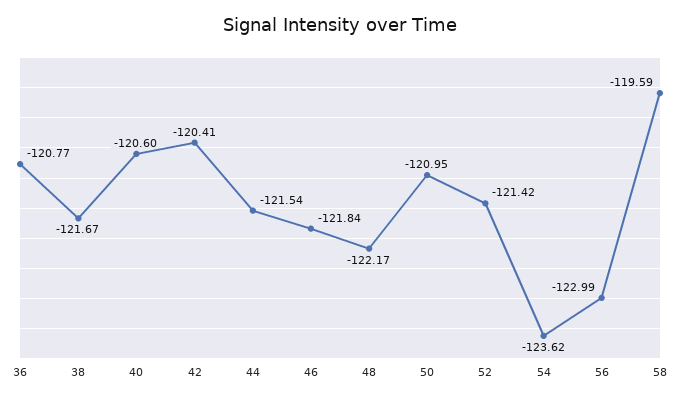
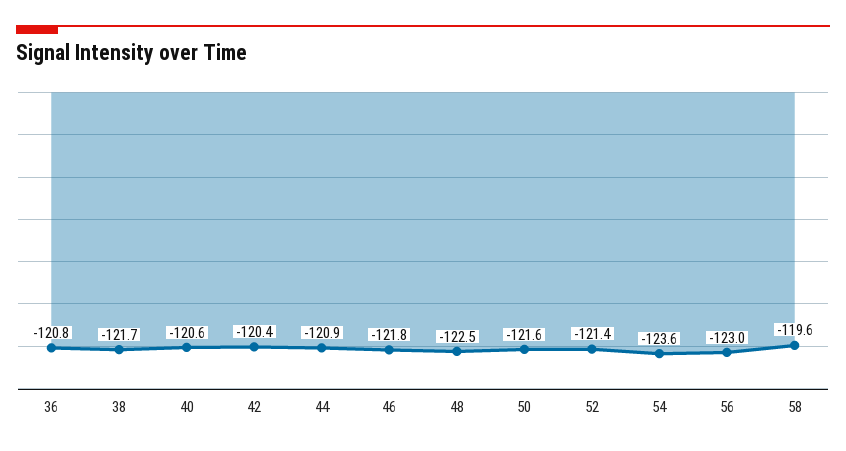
  {
    "36": -120.77,
    "38": -121.67,
    "40": -120.6,
    "42": -120.41,
-   "44": -121.54,
+   "44": -120.9,
    "46": -121.84,
-   "48": -122.17,
+   "48": -122.5,
-   "50": -120.95,
+   "50": -121.6,
    "52": -121.42,
    "54": -123.62,
    "56": -122.99,
    "58": -119.59
  }

